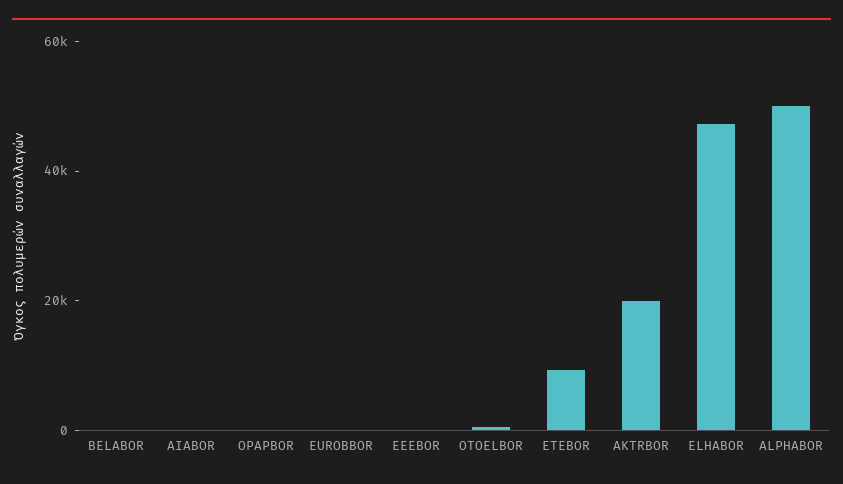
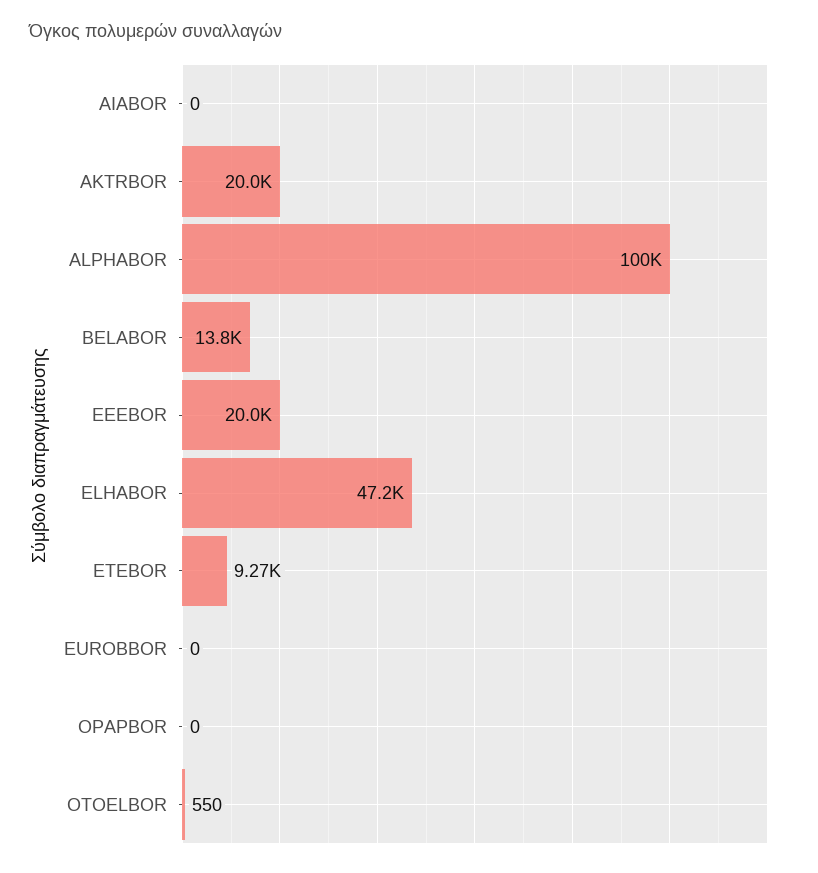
  {
-   "BELABOR": 0,
+   "BELABOR": 13800,
    "AIABOR": 0,
    "OPAPBOR": 0,
    "EUROBBOR": 0,
-   "EEEBOR": 0,
+   "EEEBOR": 20000,
    "OTOELBOR": 550,
    "ETEBOR": 9270,
    "AKTRBOR": 20000,
    "ELHABOR": 47200,
-   "ALPHABOR": 50000
+   "ALPHABOR": 100000
  }

